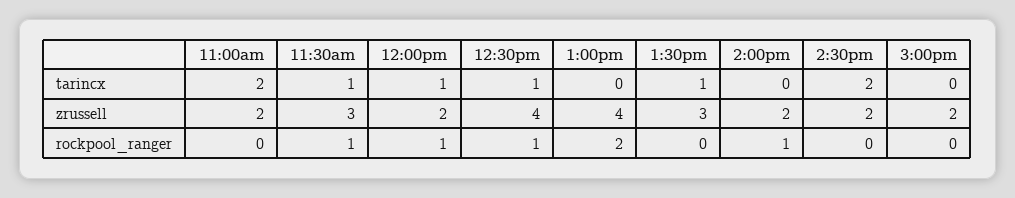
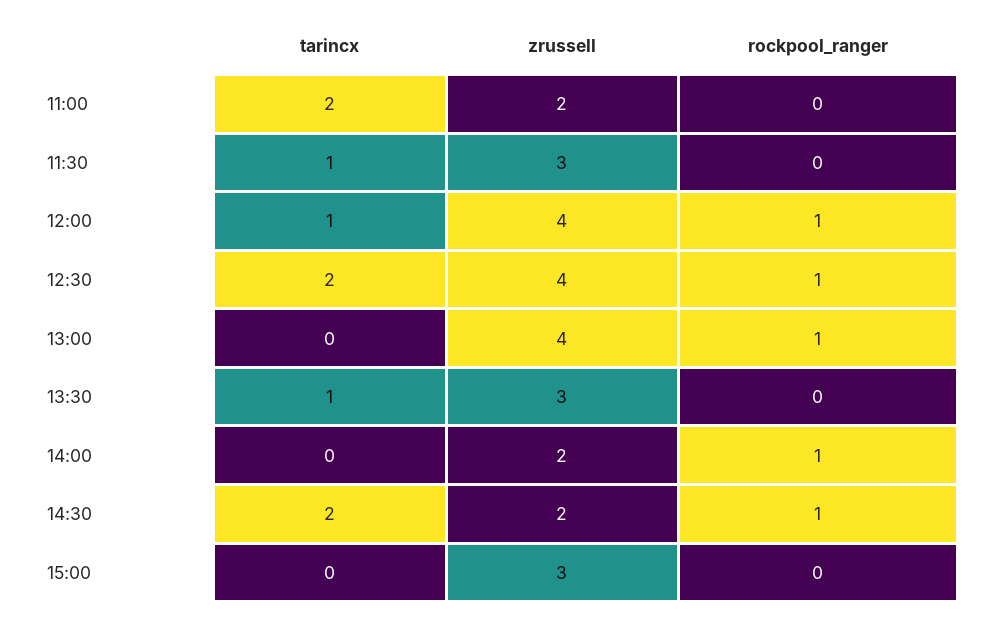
  {
    "11:00am": {
      "tarincx": 2,
      "zrussell": 2,
      "rockpool_ranger": 0
    },
    "11:30am": {
      "tarincx": 1,
      "zrussell": 3,
-     "rockpool_ranger": 1
+     "rockpool_ranger": 0
    },
    "12:00pm": {
      "tarincx": 1,
-     "zrussell": 2,
+     "zrussell": 4,
      "rockpool_ranger": 1
    },
    "12:30pm": {
-     "tarincx": 1,
+     "tarincx": 2,
      "zrussell": 4,
      "rockpool_ranger": 1
    },
    "1:00pm": {
      "tarincx": 0,
      "zrussell": 4,
-     "rockpool_ranger": 2
+     "rockpool_ranger": 1
    },
    "1:30pm": {
      "tarincx": 1,
      "zrussell": 3,
      "rockpool_ranger": 0
    },
    "2:00pm": {
      "tarincx": 0,
      "zrussell": 2,
      "rockpool_ranger": 1
    },
    "2:30pm": {
      "tarincx": 2,
      "zrussell": 2,
-     "rockpool_ranger": 0
+     "rockpool_ranger": 1
    },
    "3:00pm": {
      "tarincx": 0,
-     "zrussell": 2,
+     "zrussell": 3,
      "rockpool_ranger": 0
    }
  }

